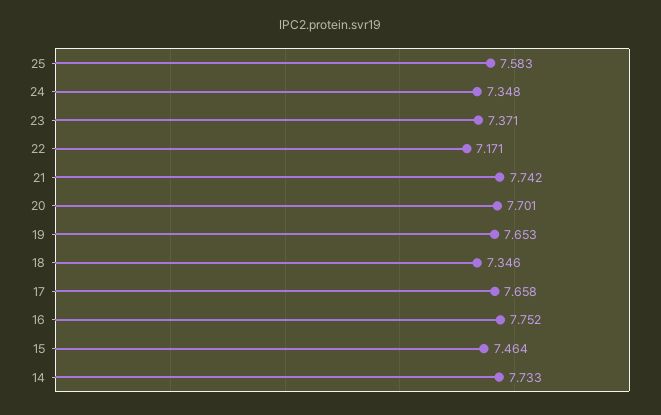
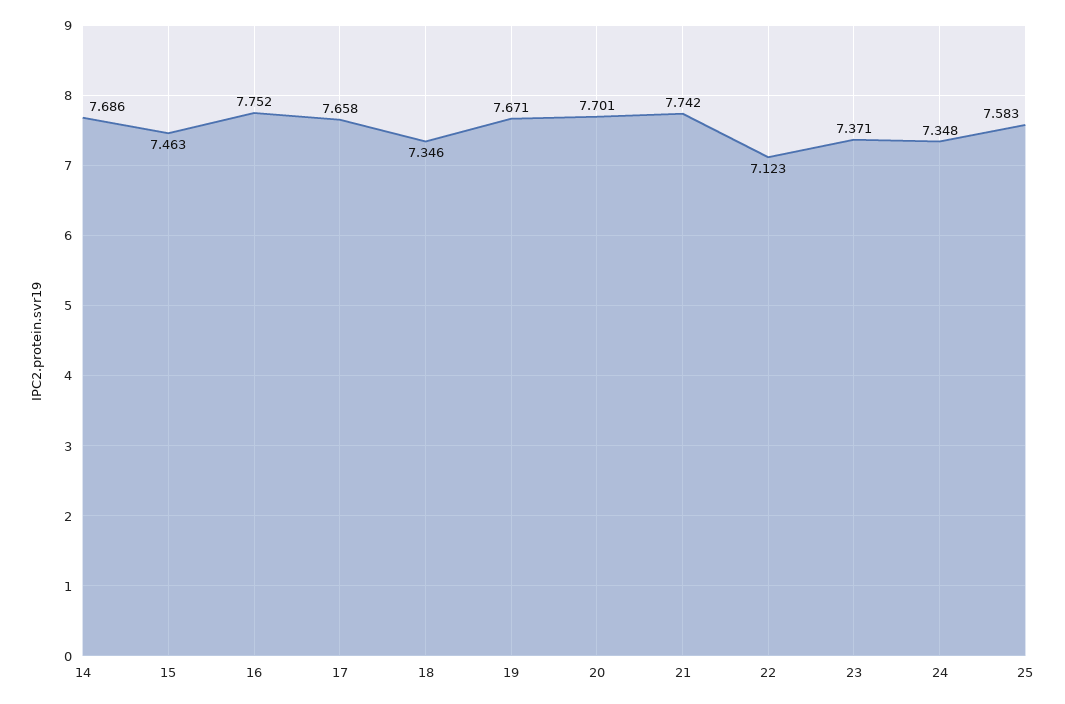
  {
    "25": 7.583,
    "24": 7.348,
    "23": 7.371,
-   "22": 7.171,
+   "22": 7.123,
    "21": 7.742,
    "20": 7.701,
-   "19": 7.653,
+   "19": 7.671,
    "18": 7.346,
    "17": 7.658,
    "16": 7.752,
-   "15": 7.464,
+   "15": 7.463,
-   "14": 7.733
+   "14": 7.686
  }

